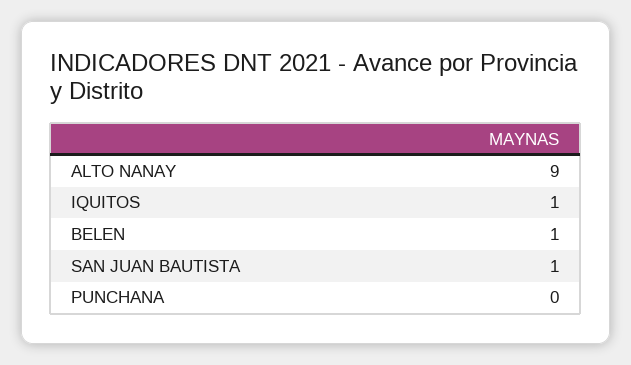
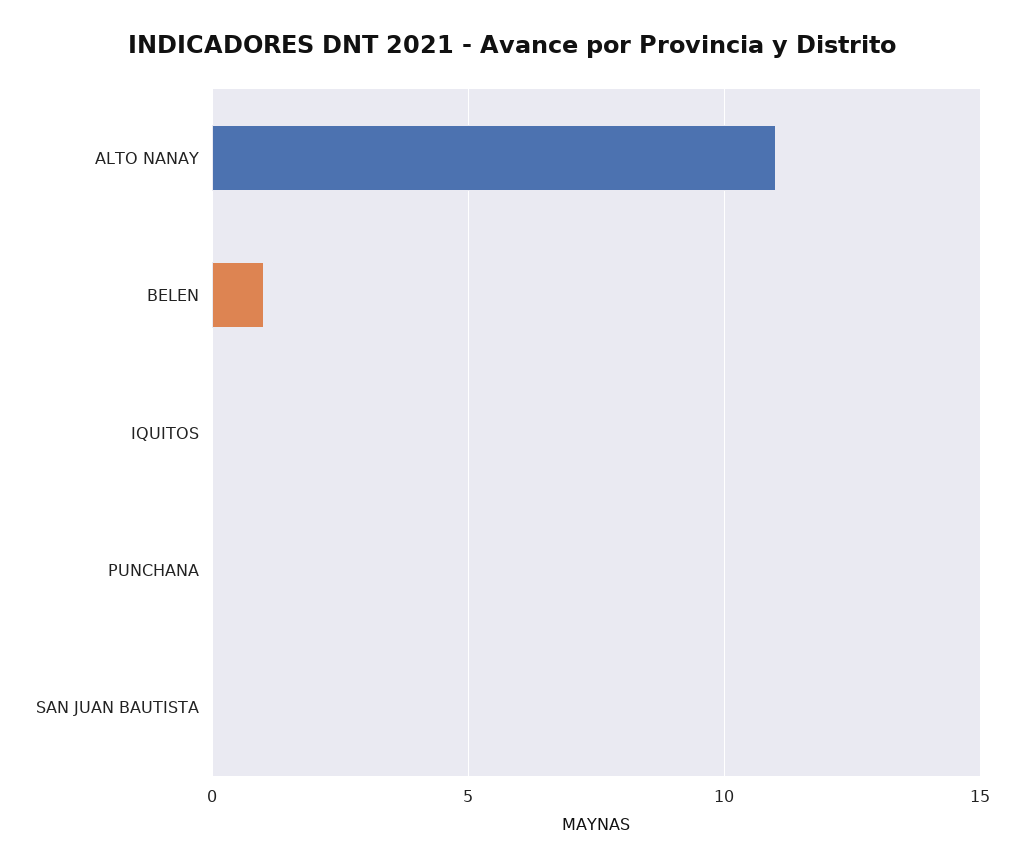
  {
-   "ALTO NANAY": 9,
+   "ALTO NANAY": 11,
-   "IQUITOS": 1,
+   "IQUITOS": 0,
    "BELEN": 1,
-   "SAN JUAN BAUTISTA": 1,
+   "SAN JUAN BAUTISTA": 0,
    "PUNCHANA": 0
  }

